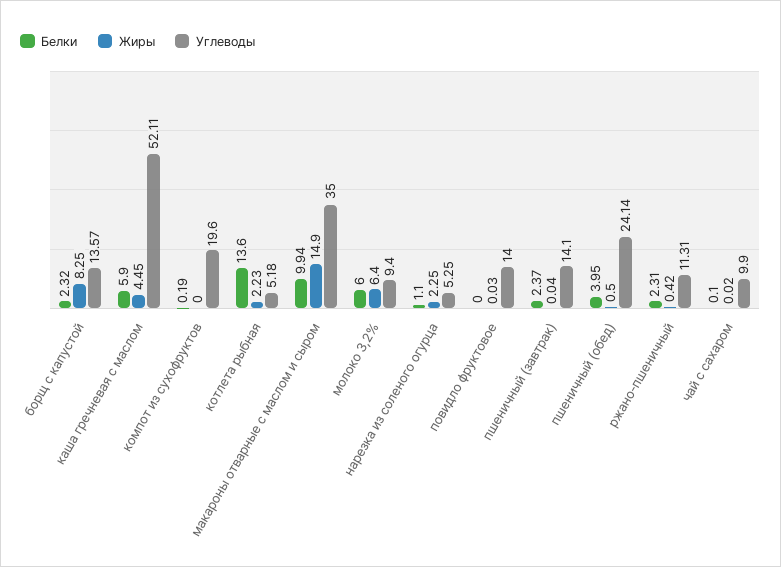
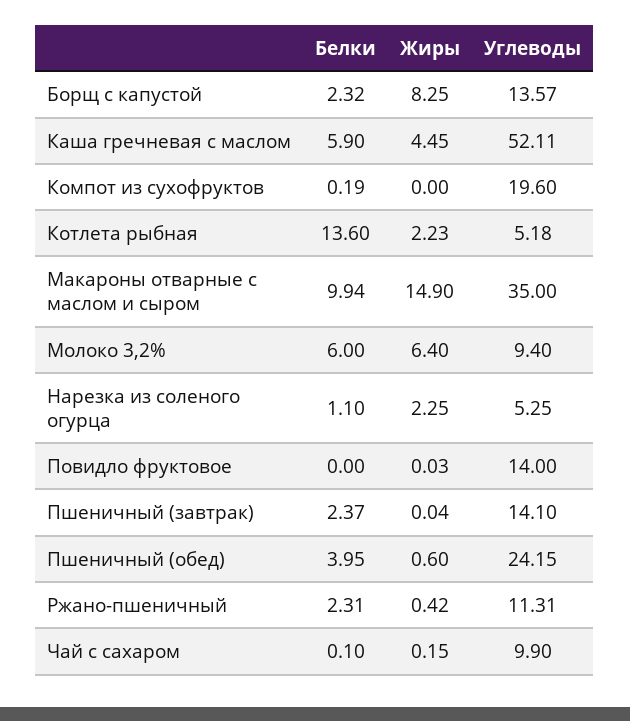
  {
    "Белки": {
      "борщ с капустой": 2.32,
      "каша гречневая с маслом": 5.9,
      "компот из сухофруктов": 0.19,
      "котлета рыбная": 13.6,
      "макароны отварные с маслом и сыром": 9.94,
      "молоко 3,2%": 6,
      "нарезка из соленого огурца": 1.1,
      "повидло фруктовое": 0,
      "пшеничный (завтрак)": 2.37,
      "пшеничный (обед)": 3.95,
      "ржано-пшеничный": 2.31,
      "чай с сахаром": 0.1
    },
    "Жиры": {
      "борщ с капустой": 8.25,
      "каша гречневая с маслом": 4.45,
      "компот из сухофруктов": 0,
      "котлета рыбная": 2.23,
      "макароны отварные с маслом и сыром": 14.9,
      "молоко 3,2%": 6.4,
      "нарезка из соленого огурца": 2.25,
      "повидло фруктовое": 0.03,
      "пшеничный (завтрак)": 0.04,
-     "пшеничный (обед)": 0.5,
+     "пшеничный (обед)": 0.6,
      "ржано-пшеничный": 0.42,
-     "чай с сахаром": 0.02
+     "чай с сахаром": 0.15
    },
    "Углеводы": {
      "борщ с капустой": 13.57,
      "каша гречневая с маслом": 52.11,
      "компот из сухофруктов": 19.6,
      "котлета рыбная": 5.18,
      "макароны отварные с маслом и сыром": 35,
      "молоко 3,2%": 9.4,
      "нарезка из соленого огурца": 5.25,
      "повидло фруктовое": 14,
      "пшеничный (завтрак)": 14.1,
-     "пшеничный (обед)": 24.14,
+     "пшеничный (обед)": 24.15,
      "ржано-пшеничный": 11.31,
      "чай с сахаром": 9.9
    }
  }

